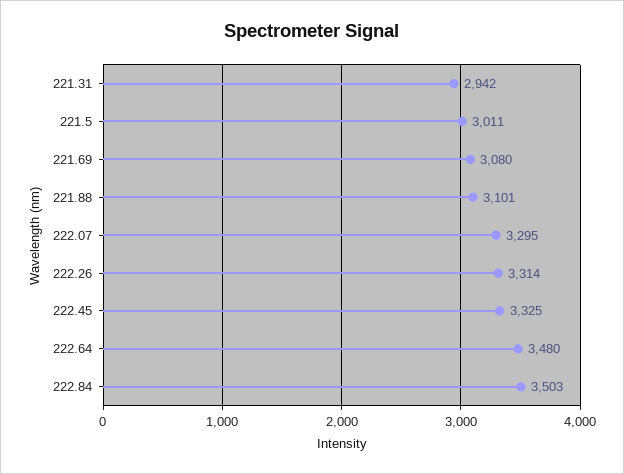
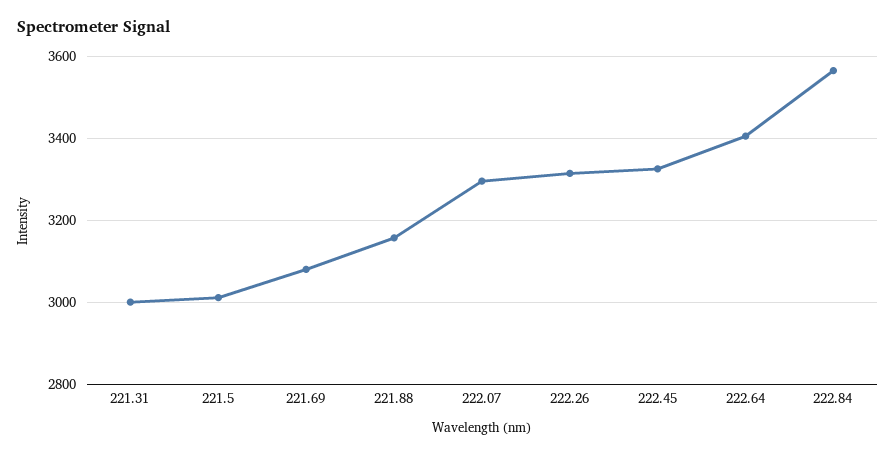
  {
-   "221.31": 2942,
+   "221.31": 3000,
    "221.5": 3011,
    "221.69": 3080,
-   "221.88": 3101,
+   "221.88": 3160,
    "222.07": 3295,
    "222.26": 3314,
    "222.45": 3325,
-   "222.64": 3480,
+   "222.64": 3400,
-   "222.84": 3503
+   "222.84": 3560
  }

